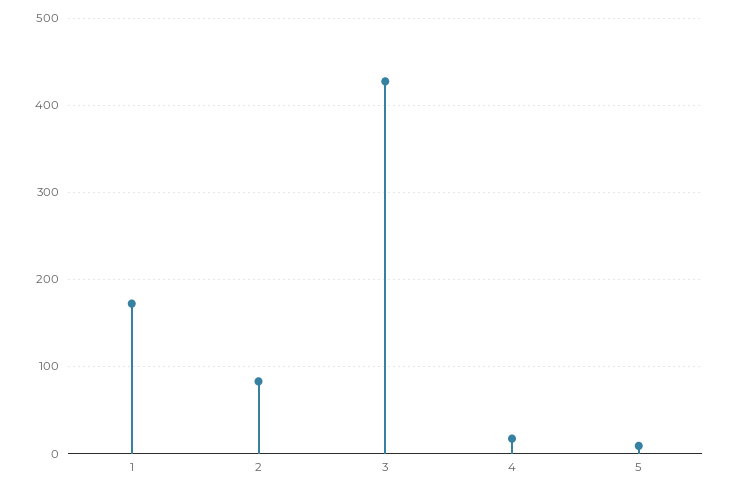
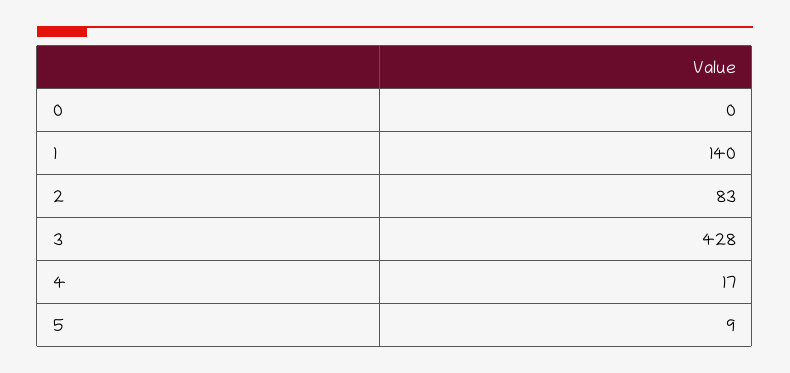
  {
-   "1": 170,
+   "1": 140,
    "2": 83,
    "3": 428,
    "4": 17,
-   "5": 9
+   "5": 9,
+   "0": 0
  }

